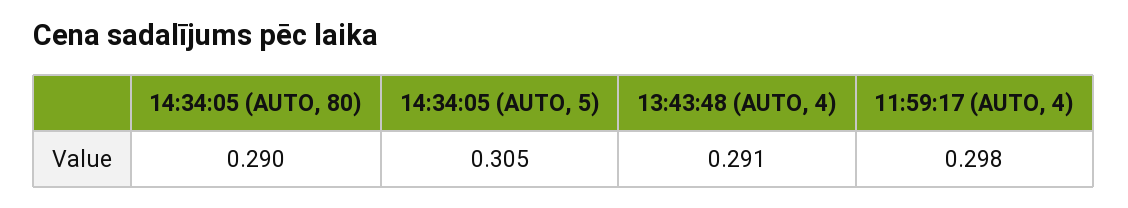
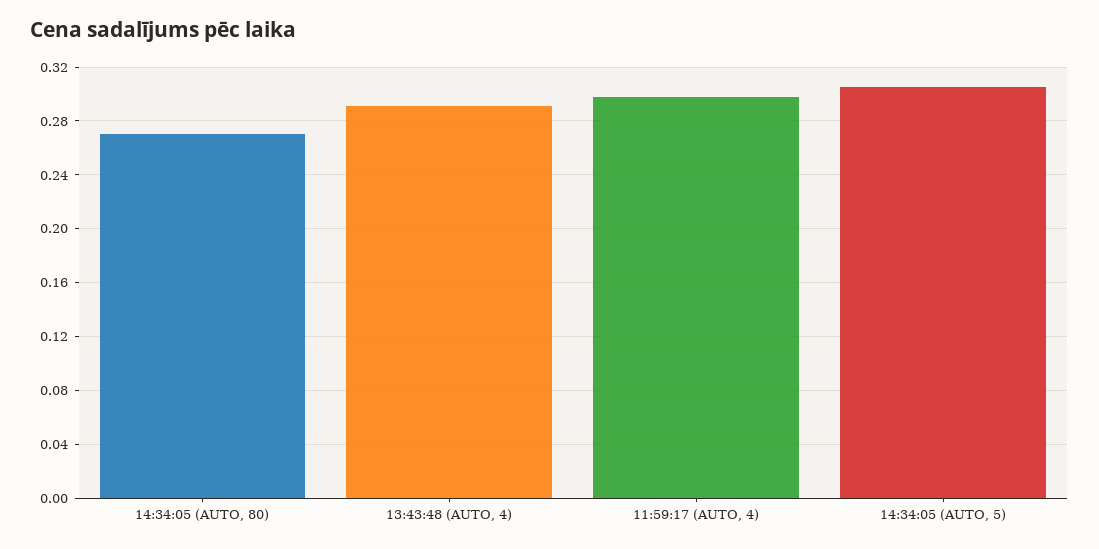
  {
-   "14:34:05 (AUTO, 80)": 0.29,
+   "14:34:05 (AUTO, 80)": 0.27,
    "14:34:05 (AUTO, 5)": 0.305,
    "13:43:48 (AUTO, 4)": 0.291,
    "11:59:17 (AUTO, 4)": 0.298
  }

